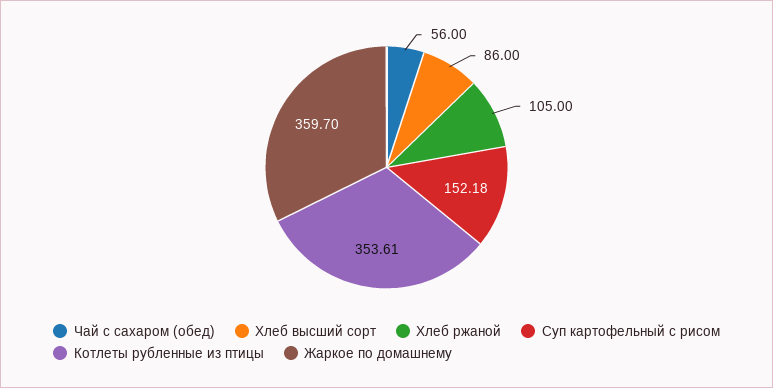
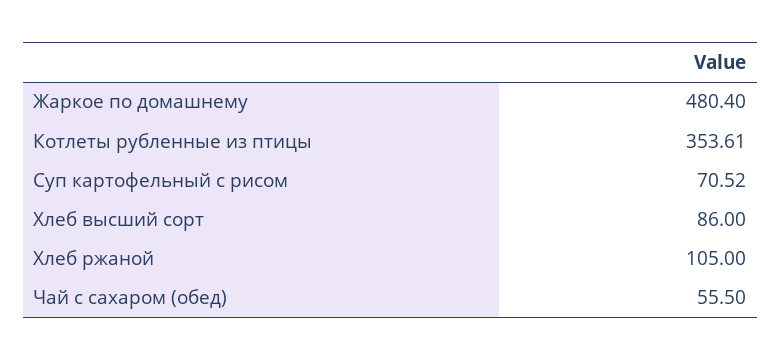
  {
-   "Чай с сахаром (обед)": 56,
+   "Чай с сахаром (обед)": 55.5,
    "Хлеб высший сорт": 86,
    "Хлеб ржаной": 105,
-   "Суп картофельный с рисом": 152.18,
+   "Суп картофельный с рисом": 70.52,
    "Котлеты рубленные из птицы": 353.61,
-   "Жаркое по домашнему": 359.7
+   "Жаркое по домашнему": 480.4
  }

